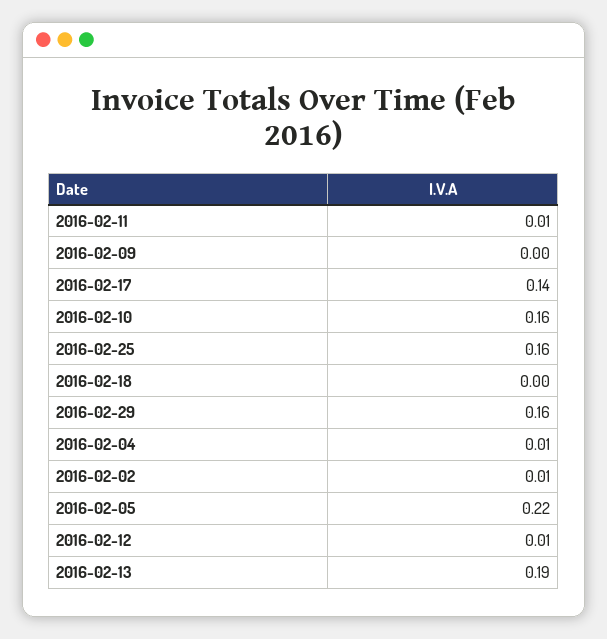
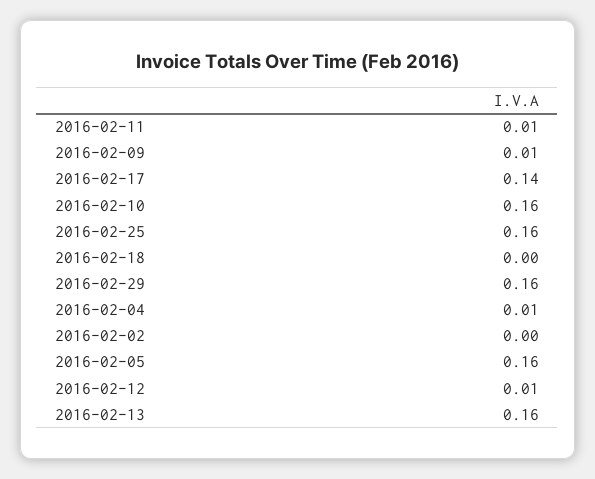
  {
    "2016-02-11": 0.01,
-   "2016-02-09": 0,
+   "2016-02-09": 0.01,
    "2016-02-17": 0.14,
    "2016-02-10": 0.16,
    "2016-02-25": 0.16,
    "2016-02-18": 0,
    "2016-02-29": 0.16,
    "2016-02-04": 0.01,
-   "2016-02-02": 0.01,
+   "2016-02-02": 0,
-   "2016-02-05": 0.22,
+   "2016-02-05": 0.16,
    "2016-02-12": 0.01,
-   "2016-02-13": 0.19
+   "2016-02-13": 0.16
  }

